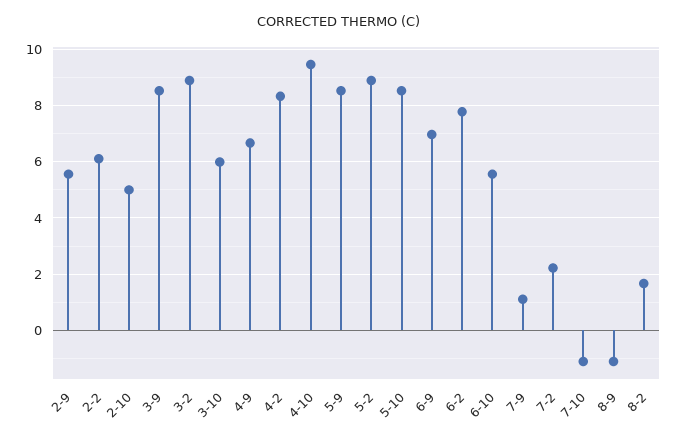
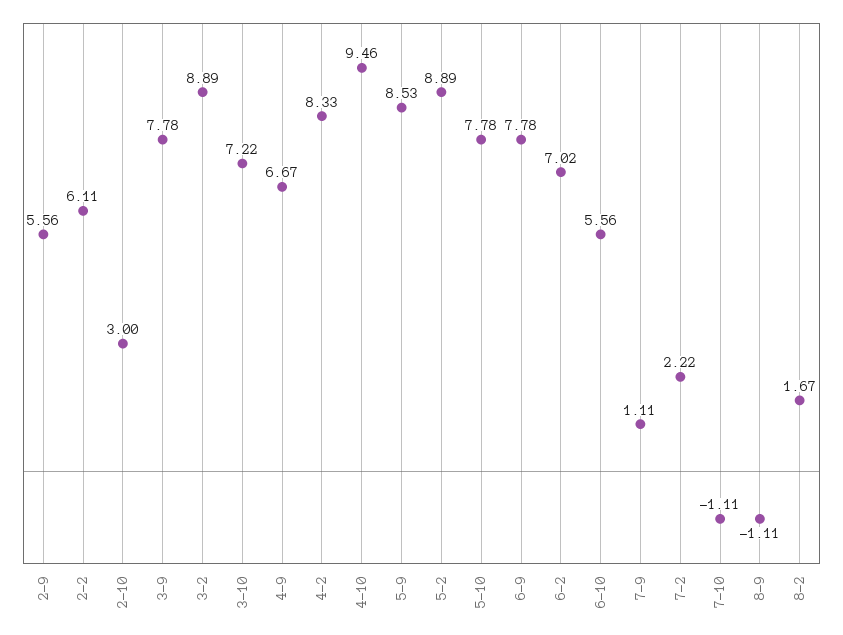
  {
    "2-9": 5.56,
    "2-2": 6.11,
-   "2-10": 5,
+   "2-10": 3,
-   "3-9": 8.5,
+   "3-9": 7.78,
    "3-2": 8.89,
-   "3-10": 6,
+   "3-10": 7.22,
    "4-9": 6.67,
    "4-2": 8.33,
    "4-10": 9.46,
    "5-9": 8.53,
    "5-2": 8.89,
-   "5-10": 8.5,
+   "5-10": 7.78,
-   "6-9": 7,
+   "6-9": 7.78,
-   "6-2": 7.75,
+   "6-2": 7.02,
    "6-10": 5.56,
    "7-9": 1.11,
    "7-2": 2.22,
    "7-10": -1.11,
    "8-9": -1.11,
    "8-2": 1.67
  }

